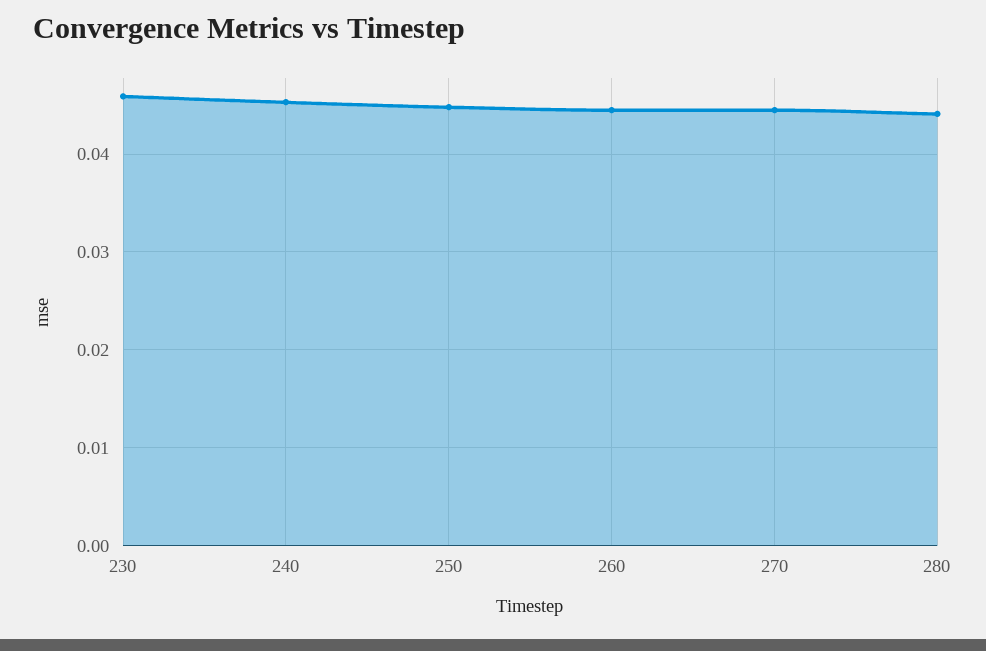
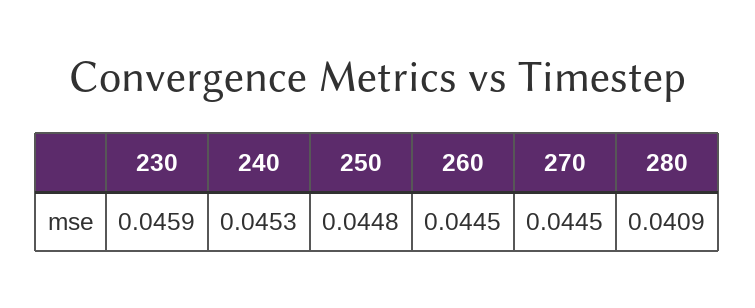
  {
    "230": 0.0459,
    "240": 0.0453,
    "250": 0.0448,
    "260": 0.0445,
    "270": 0.0445,
-   "280": 0.044
+   "280": 0.0409
  }

